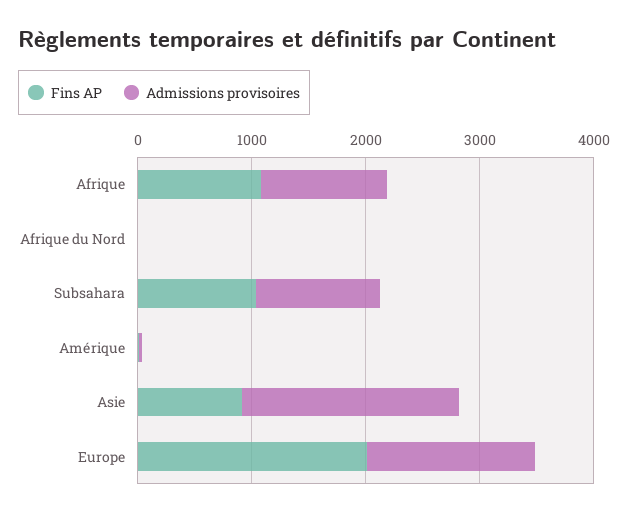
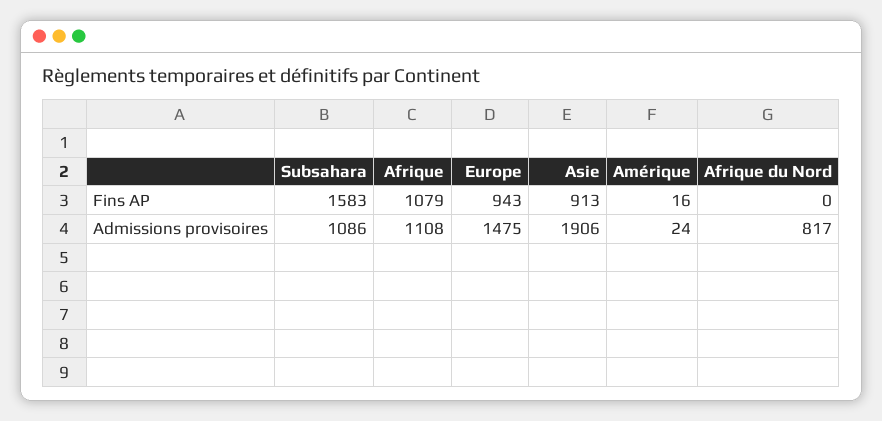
  {
    "Fins AP": {
      "Afrique": 1079,
      "Afrique du Nord": 0,
-     "Subsahara": 1000,
+     "Subsahara": 1583,
      "Amérique": 16,
      "Asie": 913,
-     "Europe": 2000
+     "Europe": 943
    },
    "Admissions provisoires": {
      "Afrique": 1108,
-     "Afrique du Nord": 0,
+     "Afrique du Nord": 817,
      "Subsahara": 1086,
      "Amérique": 24,
      "Asie": 1906,
      "Europe": 1475
    }
  }

